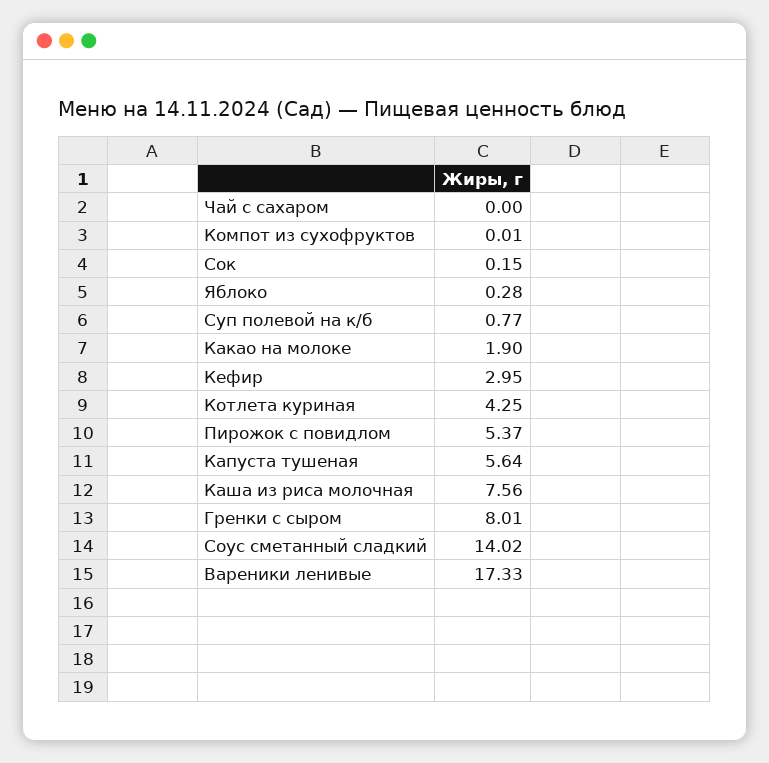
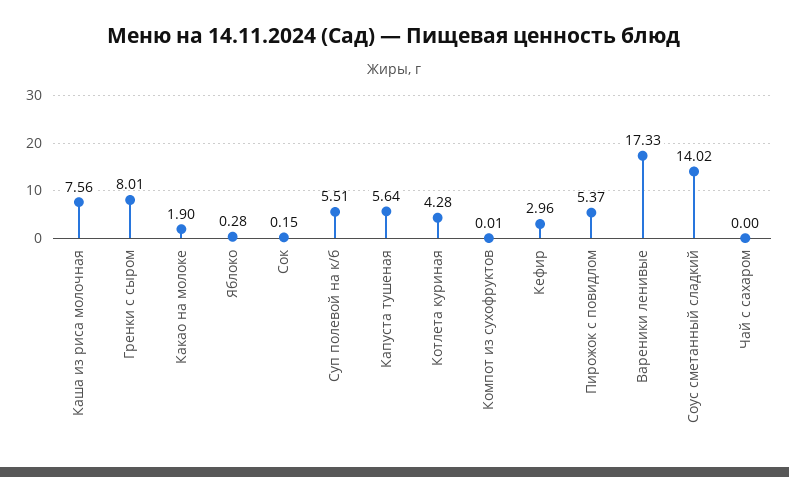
  {
    "Чай с сахаром": 0,
    "Компот из сухофруктов": 0.01,
    "Сок": 0.15,
    "Яблоко": 0.28,
-   "Суп полевой на к/б": 0.77,
+   "Суп полевой на к/б": 5.51,
    "Какао на молоке": 1.9,
-   "Кефир": 2.95,
+   "Кефир": 2.96,
-   "Котлета куриная": 4.25,
+   "Котлета куриная": 4.28,
    "Пирожок с повидлом": 5.37,
    "Капуста тушеная": 5.64,
    "Каша из риса молочная": 7.56,
    "Гренки с сыром": 8.01,
    "Соус сметанный сладкий": 14.02,
    "Вареники ленивые": 17.33
  }

